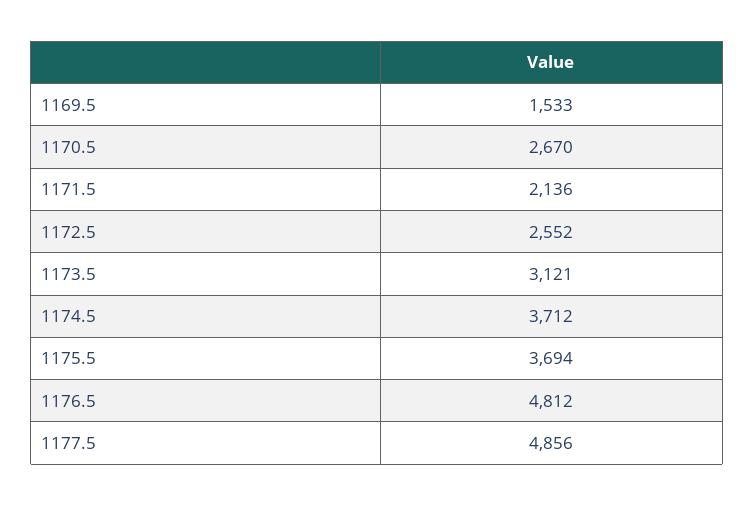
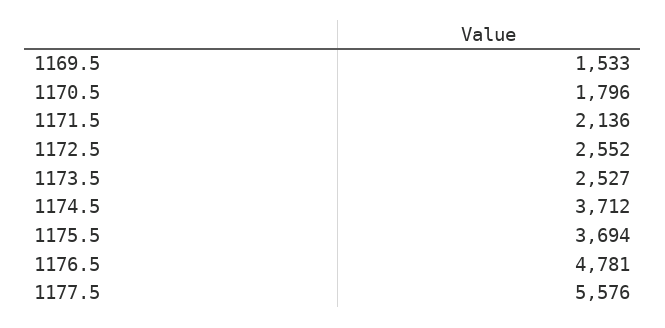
  {
    "1169.5": 1533,
-   "1170.5": 2670,
+   "1170.5": 1796,
    "1171.5": 2136,
    "1172.5": 2552,
-   "1173.5": 3121,
+   "1173.5": 2527,
    "1174.5": 3712,
    "1175.5": 3694,
-   "1176.5": 4812,
+   "1176.5": 4781,
-   "1177.5": 4856
+   "1177.5": 5576
  }

